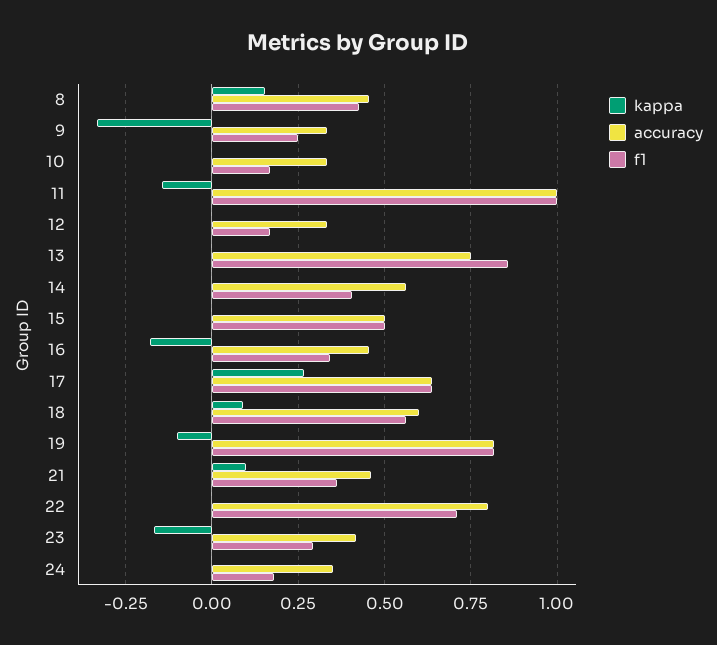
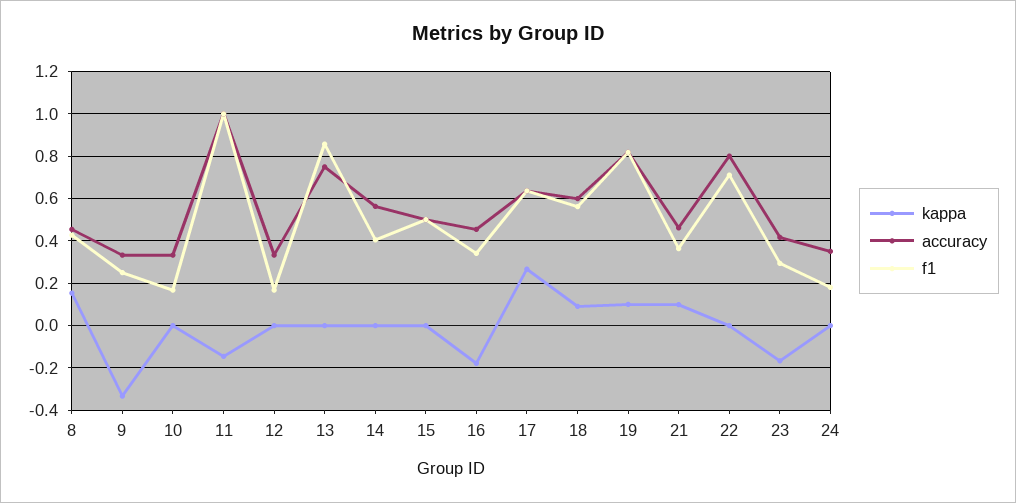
  {
    "kappa": {
      "8": 0.15,
      "9": -0.325,
      "10": 0,
      "11": -0.15,
      "12": 0,
      "13": 0,
      "14": 0,
      "15": 0,
      "16": -0.175,
      "17": 0.275,
      "18": 0.1,
-     "19": -0.1,
+     "19": 0.1,
      "21": 0.1,
      "22": 0,
      "23": -0.175,
      "24": 0
    },
    "accuracy": {
      "8": 0.45,
      "9": 0.325,
      "10": 0.325,
      "11": 1,
      "12": 0.325,
      "13": 0.75,
      "14": 0.575,
      "15": 0.5,
      "16": 0.45,
      "17": 0.625,
      "18": 0.6,
      "19": 0.825,
      "21": 0.45,
      "22": 0.8,
      "23": 0.425,
      "24": 0.35
    },
    "f1": {
      "8": 0.425,
      "9": 0.25,
      "10": 0.175,
      "11": 1,
      "12": 0.175,
      "13": 0.85,
      "14": 0.4,
      "15": 0.5,
      "16": 0.35,
      "17": 0.625,
      "18": 0.55,
      "19": 0.825,
      "21": 0.375,
      "22": 0.7,
      "23": 0.3,
      "24": 0.175
    }
  }

